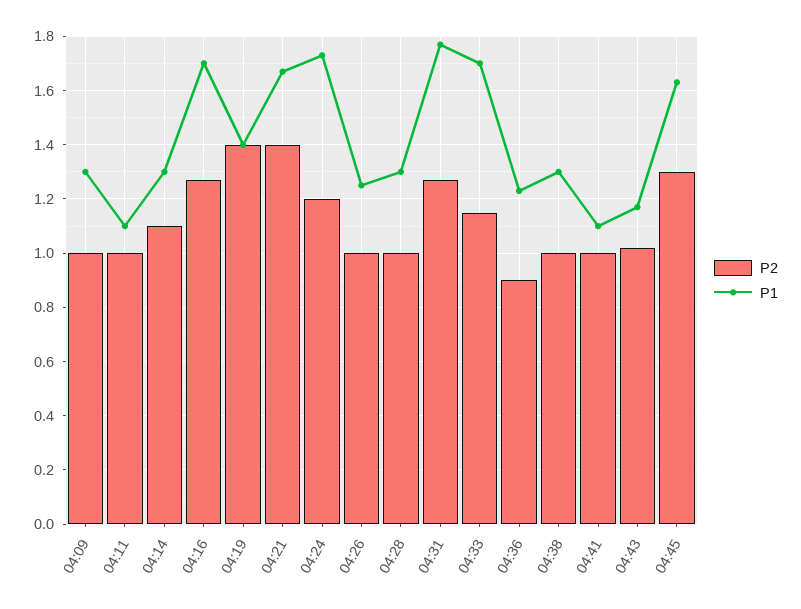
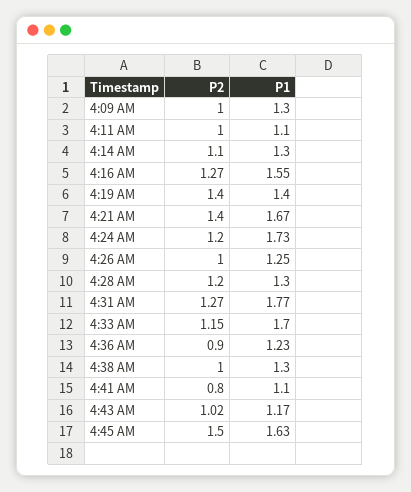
  {
    "P2": {
      "04:09": 1,
      "04:11": 1,
      "04:14": 1.1,
      "04:16": 1.27,
      "04:19": 1.4,
      "04:21": 1.4,
      "04:24": 1.2,
      "04:26": 1,
-     "04:28": 1,
+     "04:28": 1.2,
      "04:31": 1.27,
      "04:33": 1.15,
      "04:36": 0.9,
      "04:38": 1,
-     "04:41": 1,
+     "04:41": 0.8,
      "04:43": 1.02,
-     "04:45": 1.3
+     "04:45": 1.5
    },
    "P1": {
      "04:09": 1.3,
      "04:11": 1.1,
      "04:14": 1.3,
-     "04:16": 1.7,
+     "04:16": 1.55,
      "04:19": 1.4,
      "04:21": 1.67,
      "04:24": 1.73,
      "04:26": 1.25,
      "04:28": 1.3,
      "04:31": 1.77,
      "04:33": 1.7,
      "04:36": 1.23,
      "04:38": 1.3,
      "04:41": 1.1,
      "04:43": 1.17,
      "04:45": 1.63
    }
  }

